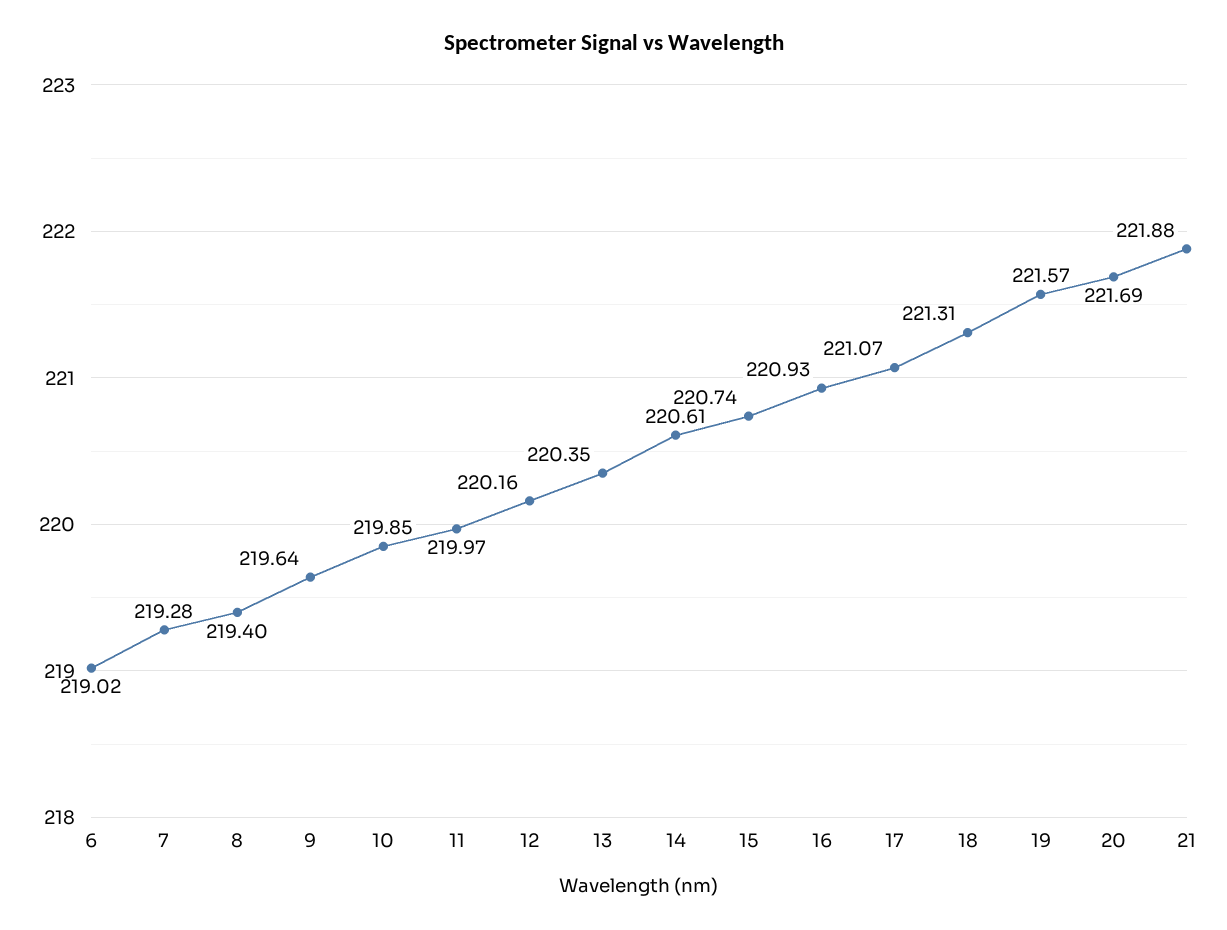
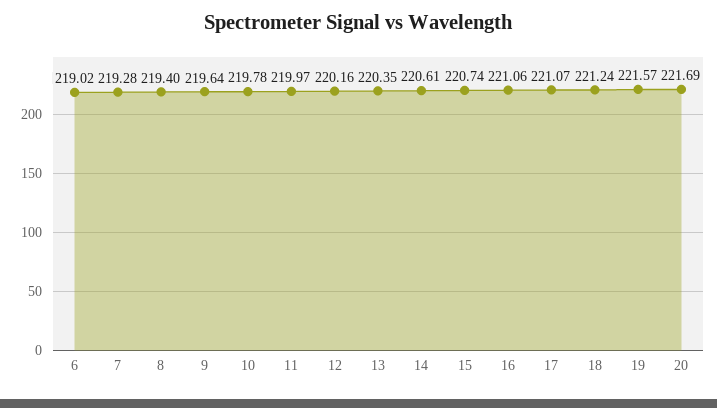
  {
    "6": 219.02,
    "7": 219.28,
    "8": 219.4,
    "9": 219.64,
-   "10": 219.85,
+   "10": 219.78,
    "11": 219.97,
    "12": 220.16,
    "13": 220.35,
    "14": 220.61,
    "15": 220.74,
-   "16": 220.93,
+   "16": 221.06,
    "17": 221.07,
-   "18": 221.31,
+   "18": 221.24,
    "19": 221.57,
-   "20": 221.69,
+   "20": 221.69
-   "21": 221.88
  }

